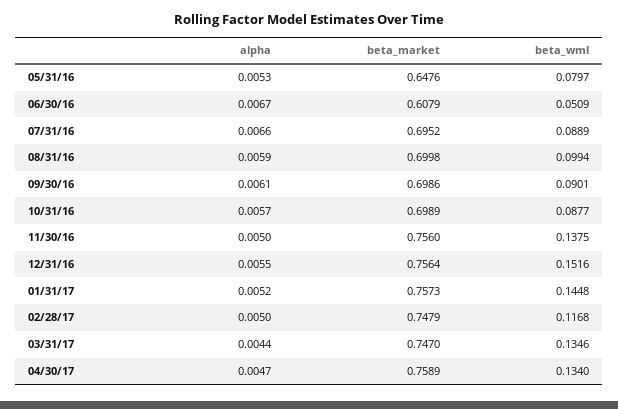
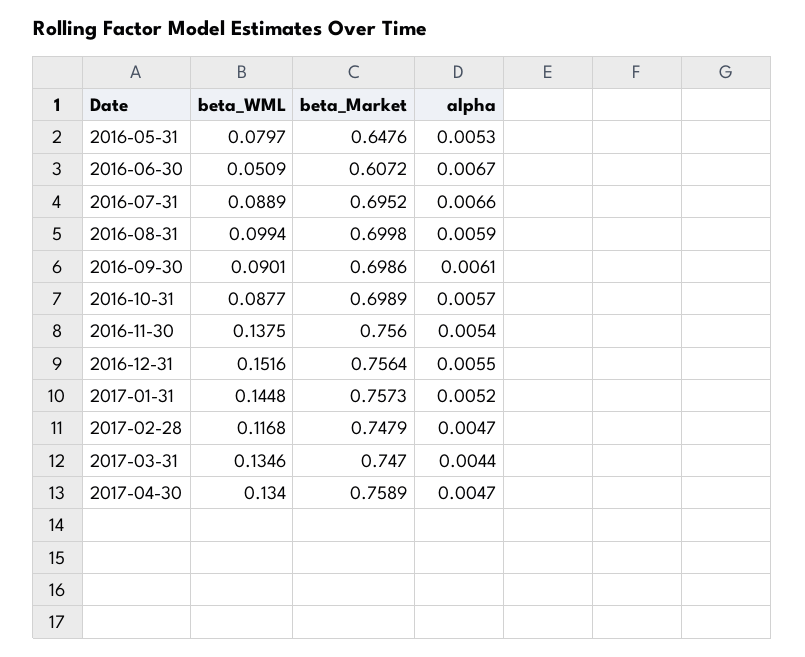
  {
    "alpha": {
      "05/31/16": 0.0053,
      "06/30/16": 0.0067,
      "07/31/16": 0.0066,
      "08/31/16": 0.0059,
      "09/30/16": 0.0061,
      "10/31/16": 0.0057,
-     "11/30/16": 0.005,
+     "11/30/16": 0.0054,
      "12/31/16": 0.0055,
      "01/31/17": 0.0052,
-     "02/28/17": 0.005,
+     "02/28/17": 0.0047,
      "03/31/17": 0.0044,
      "04/30/17": 0.0047
    },
    "beta_market": {
      "05/31/16": 0.6476,
-     "06/30/16": 0.6079,
+     "06/30/16": 0.6072,
      "07/31/16": 0.6952,
      "08/31/16": 0.6998,
      "09/30/16": 0.6986,
      "10/31/16": 0.6989,
      "11/30/16": 0.756,
      "12/31/16": 0.7564,
      "01/31/17": 0.7573,
      "02/28/17": 0.7479,
      "03/31/17": 0.747,
      "04/30/17": 0.7589
    },
    "beta_wml": {
      "05/31/16": 0.0797,
      "06/30/16": 0.0509,
      "07/31/16": 0.0889,
      "08/31/16": 0.0994,
      "09/30/16": 0.0901,
      "10/31/16": 0.0877,
      "11/30/16": 0.1375,
      "12/31/16": 0.1516,
      "01/31/17": 0.1448,
      "02/28/17": 0.1168,
      "03/31/17": 0.1346,
      "04/30/17": 0.134
    }
  }

